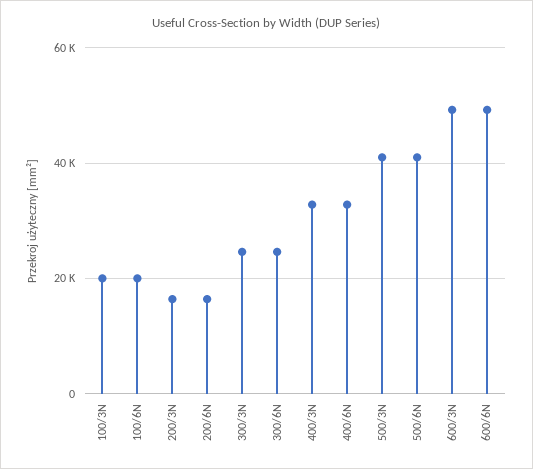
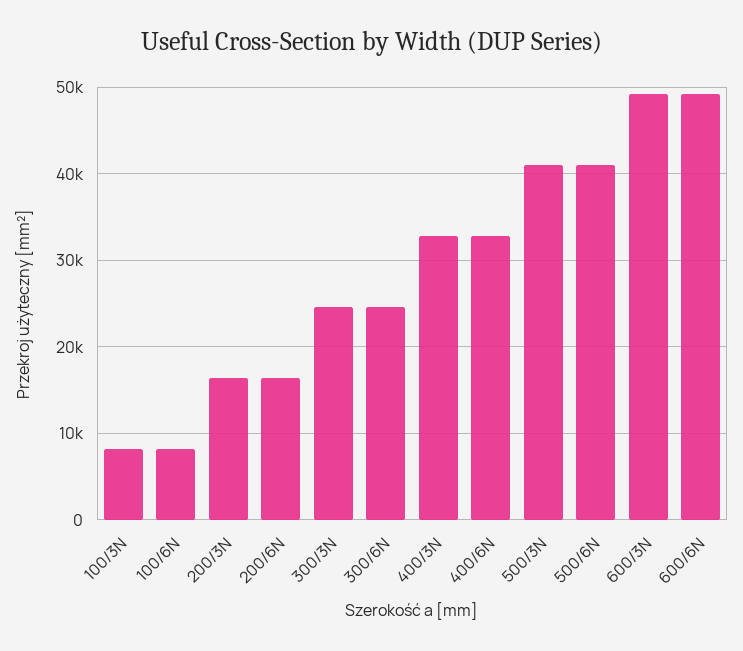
  {
-   "100/3N": 20000,
+   "100/3N": 8000,
-   "100/6N": 20000,
+   "100/6N": 8000,
    "200/3N": 16000,
    "200/6N": 16000,
    "300/3N": 25000,
    "300/6N": 25000,
    "400/3N": 33000,
    "400/6N": 33000,
    "500/3N": 41000,
    "500/6N": 41000,
    "600/3N": 49000,
    "600/6N": 49000
  }

